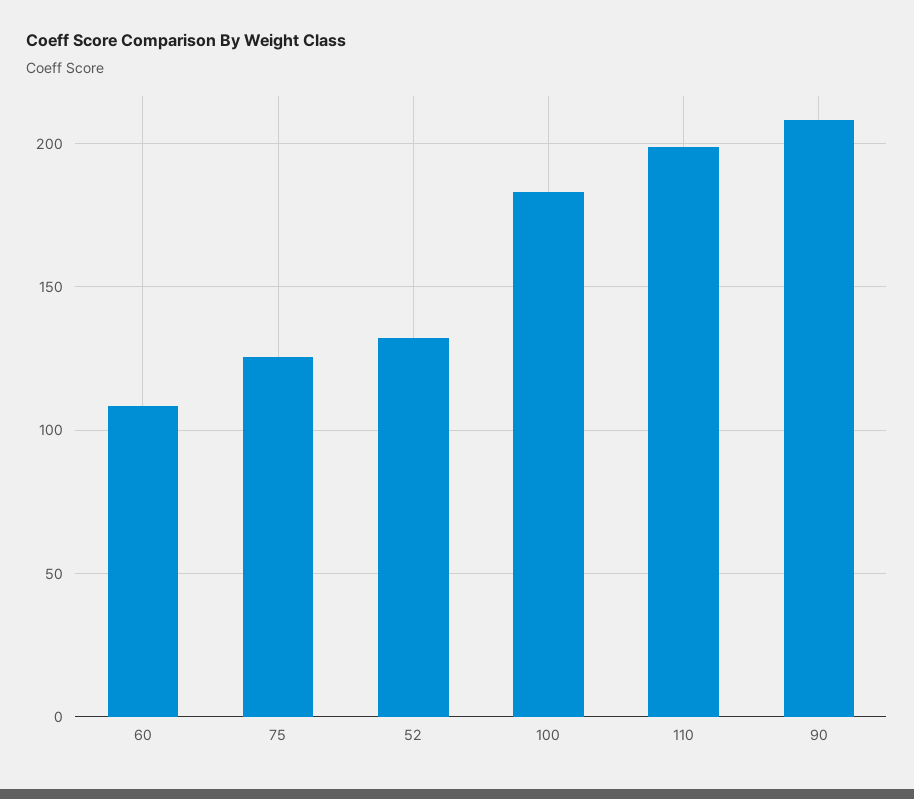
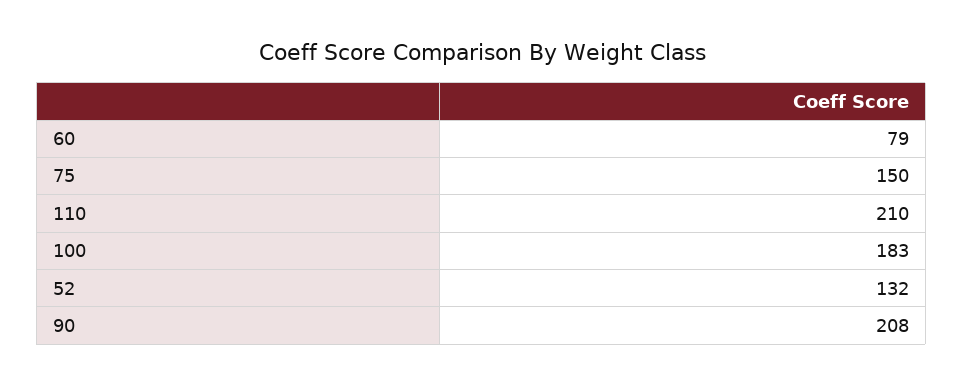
  {
-   "60": 110,
+   "60": 79,
-   "75": 125,
+   "75": 150,
    "52": 132,
    "100": 183,
-   "110": 200,
+   "110": 210,
    "90": 208
  }

